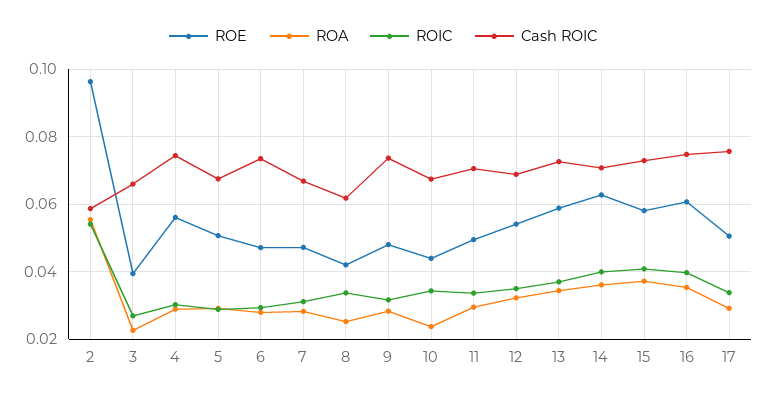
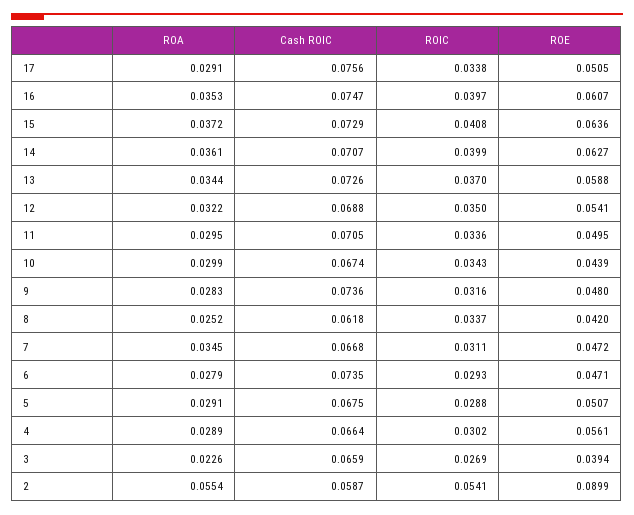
  {
    "ROE": {
-     "2": 0.096,
+     "2": 0.0899,
      "3": 0.0394,
      "4": 0.0561,
      "5": 0.0507,
      "6": 0.0471,
      "7": 0.0472,
      "8": 0.042,
      "9": 0.048,
      "10": 0.0439,
      "11": 0.0495,
      "12": 0.0541,
      "13": 0.0588,
      "14": 0.0627,
-     "15": 0.058,
+     "15": 0.0636,
      "16": 0.0607,
      "17": 0.0505
    },
    "ROA": {
      "2": 0.0554,
      "3": 0.0226,
      "4": 0.0289,
      "5": 0.0291,
      "6": 0.0279,
-     "7": 0.028,
+     "7": 0.0345,
      "8": 0.0252,
      "9": 0.0283,
-     "10": 0.024,
+     "10": 0.0299,
      "11": 0.0295,
      "12": 0.0322,
      "13": 0.0344,
      "14": 0.0361,
      "15": 0.0372,
      "16": 0.0353,
      "17": 0.0291
    },
    "ROIC": {
      "2": 0.0541,
      "3": 0.0269,
      "4": 0.0302,
      "5": 0.0288,
      "6": 0.0293,
      "7": 0.0311,
      "8": 0.0337,
      "9": 0.0316,
      "10": 0.0343,
      "11": 0.0336,
      "12": 0.035,
      "13": 0.037,
      "14": 0.0399,
      "15": 0.0408,
      "16": 0.0397,
      "17": 0.0338
    },
    "Cash ROIC": {
      "2": 0.0587,
      "3": 0.0659,
-     "4": 0.074,
+     "4": 0.0664,
      "5": 0.0675,
      "6": 0.0735,
      "7": 0.0668,
      "8": 0.0618,
      "9": 0.0736,
      "10": 0.0674,
      "11": 0.0705,
      "12": 0.0688,
      "13": 0.0726,
      "14": 0.0707,
      "15": 0.0729,
      "16": 0.0747,
      "17": 0.0756
    }
  }

